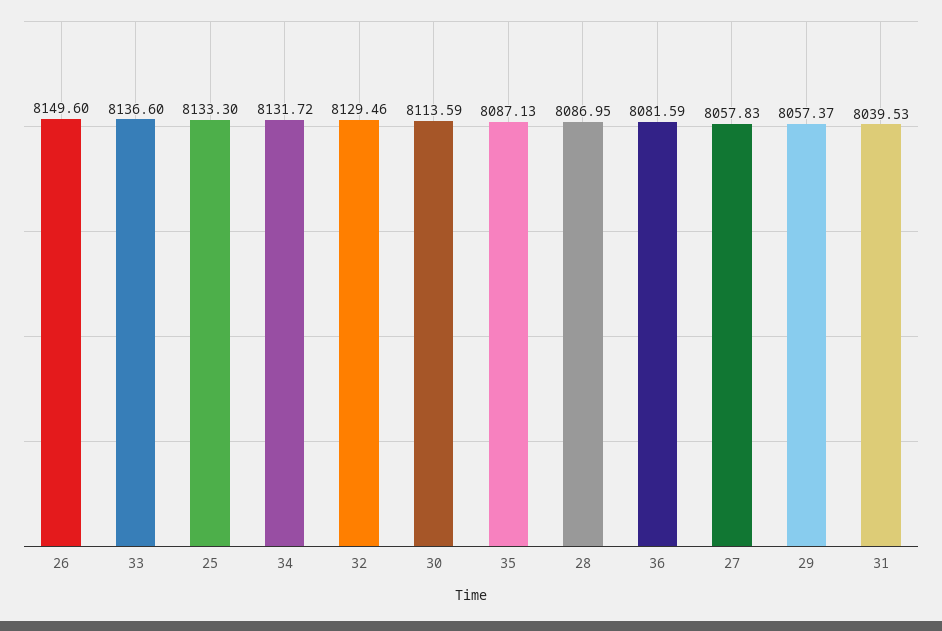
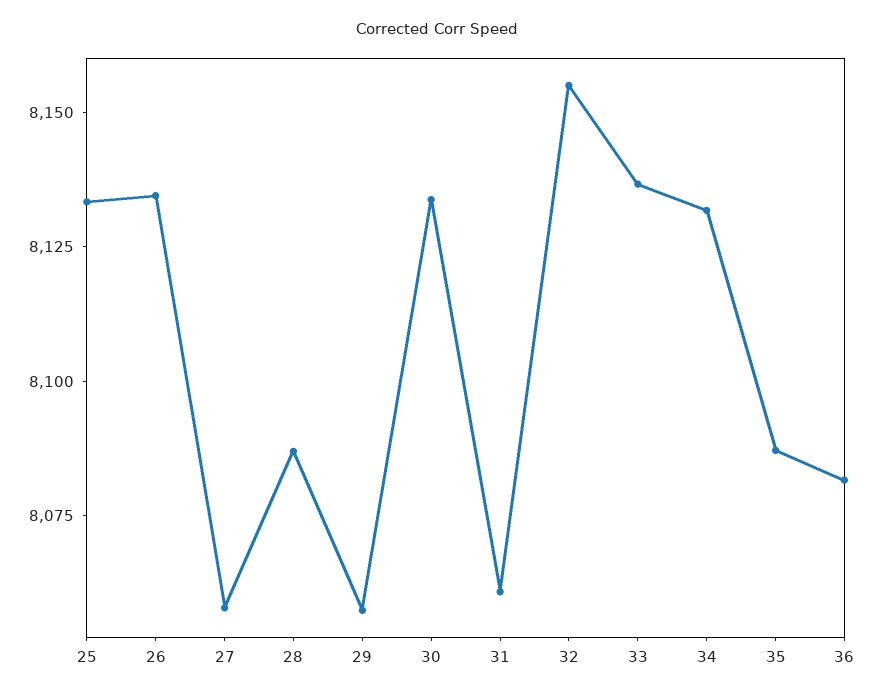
  {
-   "26": 8149.6,
+   "26": 8135,
    "33": 8136.6,
    "25": 8133.3,
    "34": 8131.72,
-   "32": 8129.46,
+   "32": 8155,
-   "30": 8113.59,
+   "30": 8135,
    "35": 8087.13,
    "28": 8086.95,
    "36": 8081.59,
    "27": 8057.83,
    "29": 8057.37,
-   "31": 8039.53
+   "31": 8060
  }

